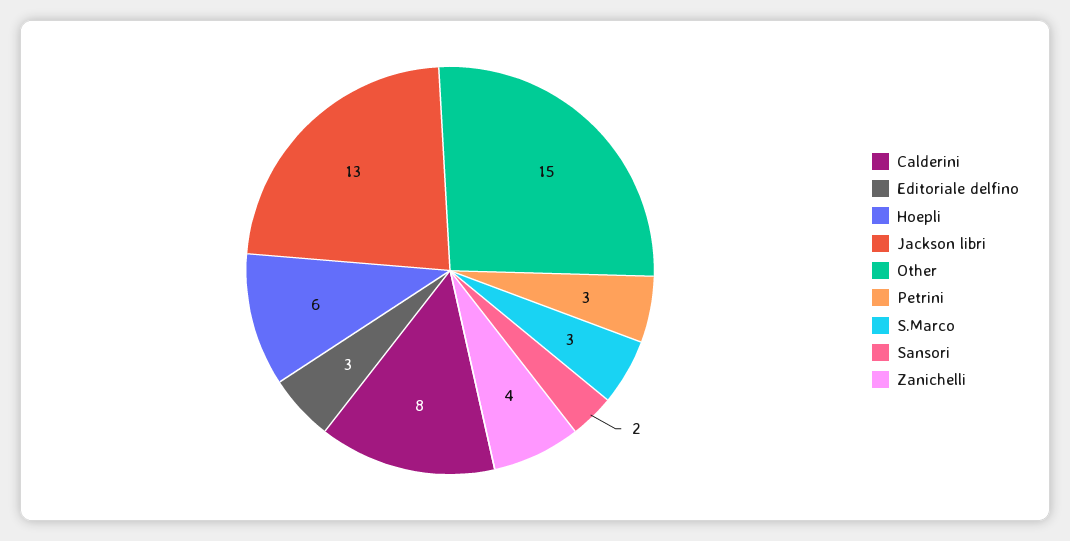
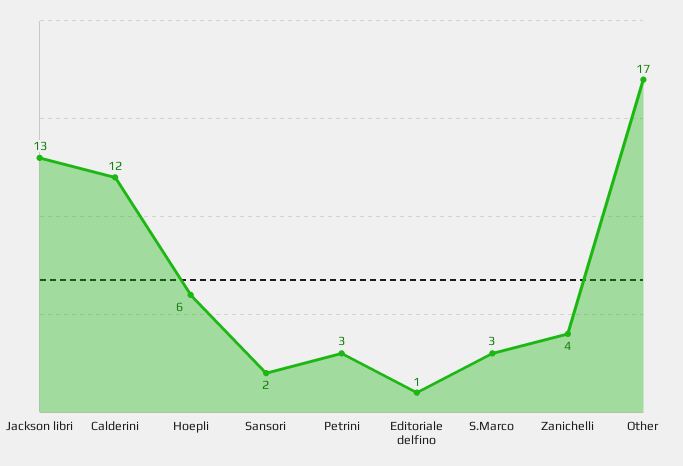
  {
-   "Calderini": 8,
+   "Calderini": 12,
-   "Editoriale delfino": 3,
+   "Editoriale delfino": 1,
    "Hoepli": 6,
    "Jackson libri": 13,
-   "Other": 15,
+   "Other": 17,
    "Petrini": 3,
    "S.Marco": 3,
    "Sansori": 2,
    "Zanichelli": 4
  }

